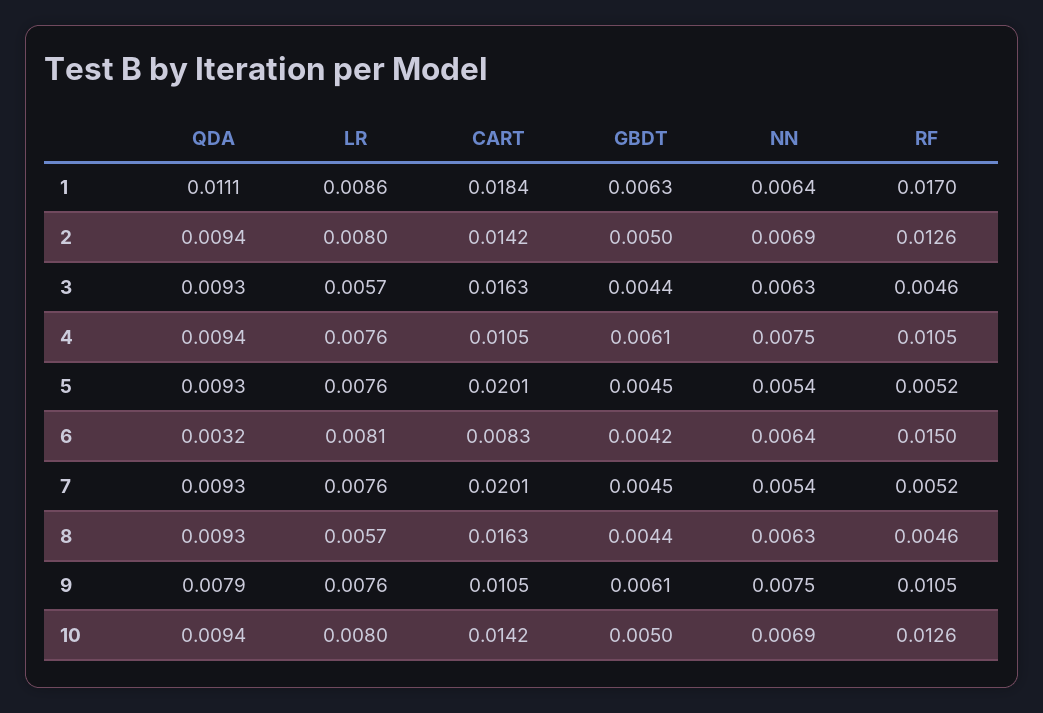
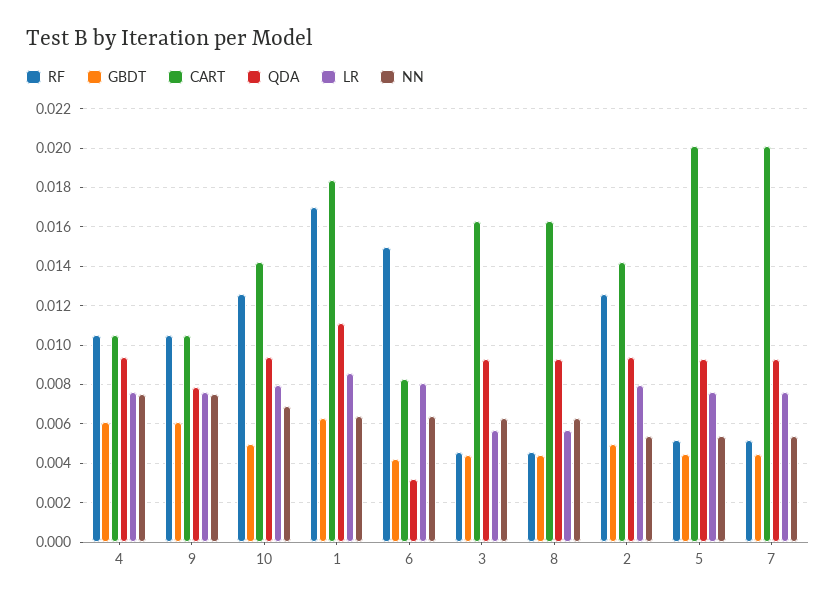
  {
    "QDA": {
      "1": 0.0111,
      "2": 0.0094,
      "3": 0.0093,
      "4": 0.0094,
      "5": 0.0093,
      "6": 0.0032,
      "7": 0.0093,
      "8": 0.0093,
      "9": 0.0079,
      "10": 0.0094
    },
    "LR": {
      "1": 0.0086,
      "2": 0.008,
      "3": 0.0057,
      "4": 0.0076,
      "5": 0.0076,
      "6": 0.0081,
      "7": 0.0076,
      "8": 0.0057,
      "9": 0.0076,
      "10": 0.008
    },
    "CART": {
      "1": 0.0184,
      "2": 0.0142,
      "3": 0.0163,
      "4": 0.0105,
      "5": 0.0201,
      "6": 0.0083,
      "7": 0.0201,
      "8": 0.0163,
      "9": 0.0105,
      "10": 0.0142
    },
    "GBDT": {
      "1": 0.0063,
      "2": 0.005,
      "3": 0.0044,
      "4": 0.0061,
      "5": 0.0045,
      "6": 0.0042,
      "7": 0.0045,
      "8": 0.0044,
      "9": 0.0061,
      "10": 0.005
    },
    "NN": {
      "1": 0.0064,
-     "2": 0.0069,
+     "2": 0.0055,
      "3": 0.0063,
      "4": 0.0075,
      "5": 0.0054,
      "6": 0.0064,
      "7": 0.0054,
      "8": 0.0063,
      "9": 0.0075,
      "10": 0.0069
    },
    "RF": {
      "1": 0.017,
      "2": 0.0126,
      "3": 0.0046,
      "4": 0.0105,
      "5": 0.0052,
      "6": 0.015,
      "7": 0.0052,
      "8": 0.0046,
      "9": 0.0105,
      "10": 0.0126
    }
  }

